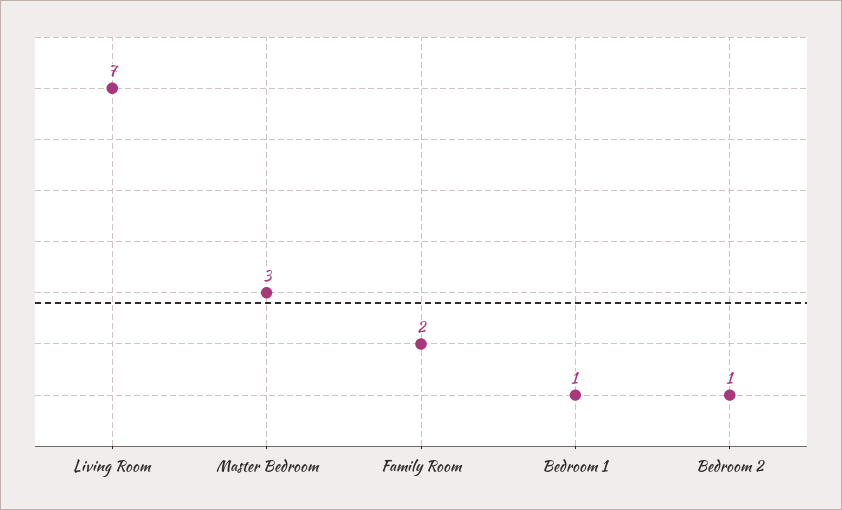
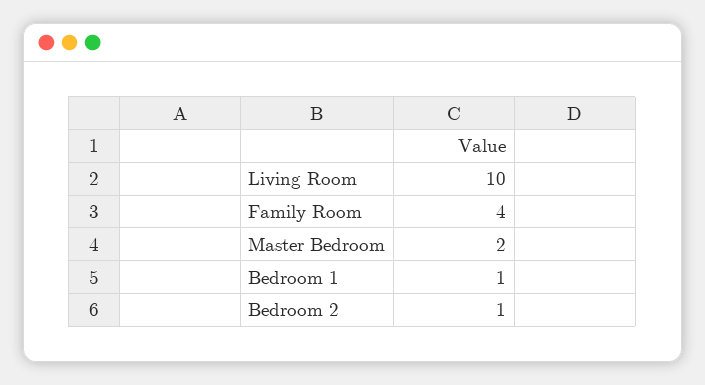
  {
-   "Living Room": 7,
+   "Living Room": 10,
-   "Master Bedroom": 3,
+   "Master Bedroom": 2,
-   "Family Room": 2,
+   "Family Room": 4,
    "Bedroom 1": 1,
    "Bedroom 2": 1
  }

